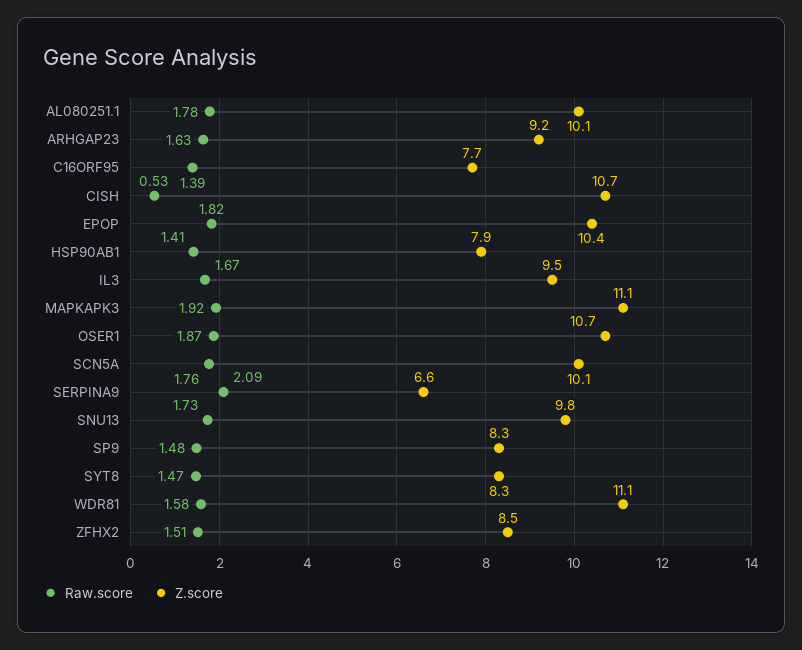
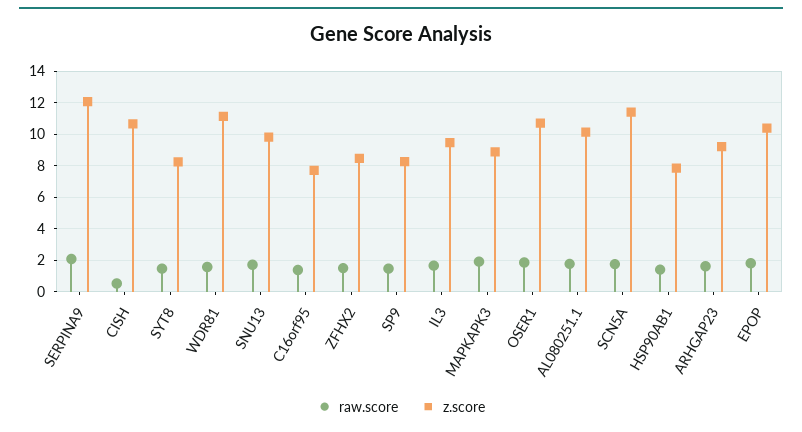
  {
    "Raw.score": {
      "AL080251.1": 1.78,
      "ARHGAP23": 1.63,
      "C16ORF95": 1.39,
      "CISH": 0.53,
      "EPOP": 1.82,
      "HSP90AB1": 1.41,
      "IL3": 1.67,
      "MAPKAPK3": 1.92,
      "OSER1": 1.87,
      "SCN5A": 1.76,
      "SERPINA9": 2.09,
      "SNU13": 1.73,
      "SP9": 1.48,
      "SYT8": 1.47,
      "WDR81": 1.58,
      "ZFHX2": 1.51
    },
    "Z.score": {
      "AL080251.1": 10.1,
      "ARHGAP23": 9.2,
      "C16ORF95": 7.7,
      "CISH": 10.7,
      "EPOP": 10.4,
      "HSP90AB1": 7.9,
      "IL3": 9.5,
-     "MAPKAPK3": 11.1,
+     "MAPKAPK3": 9,
      "OSER1": 10.7,
-     "SCN5A": 10.1,
+     "SCN5A": 11.5,
-     "SERPINA9": 6.6,
+     "SERPINA9": 12,
      "SNU13": 9.8,
      "SP9": 8.3,
      "SYT8": 8.3,
      "WDR81": 11.1,
      "ZFHX2": 8.5
    }
  }

